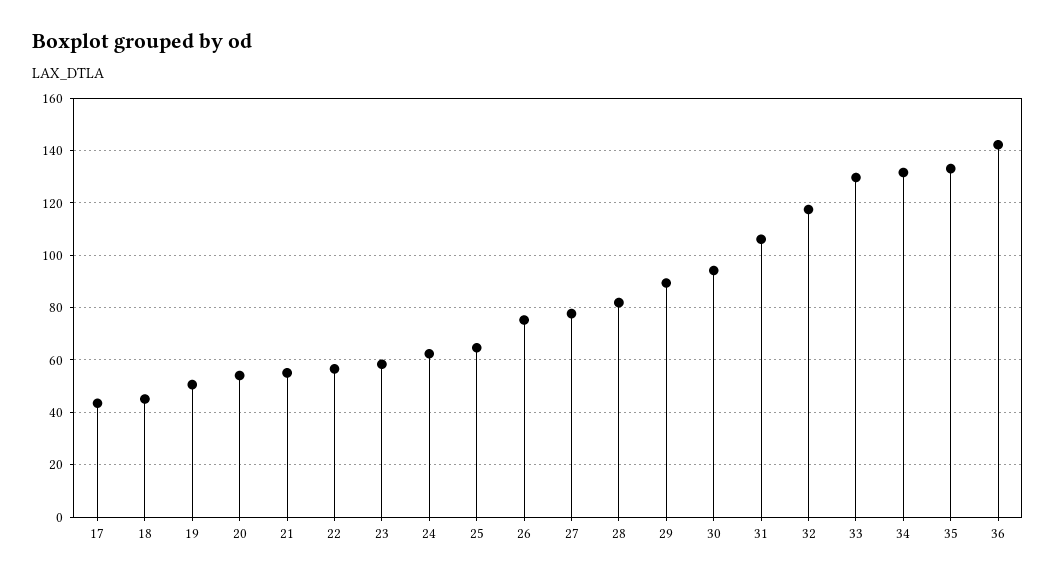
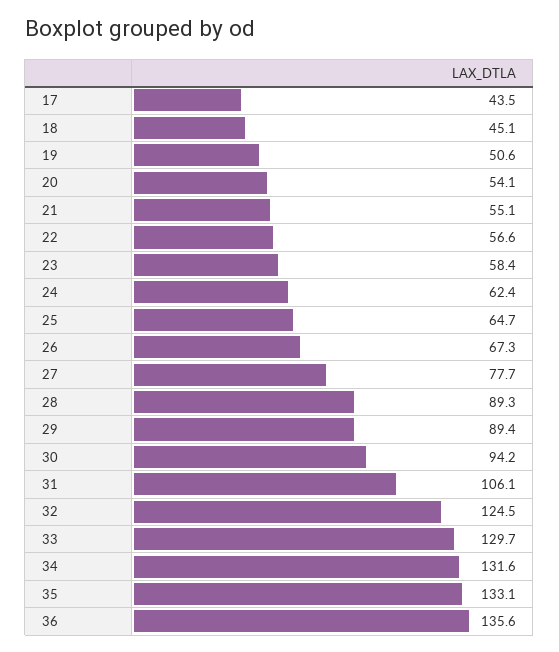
  {
    "17": 43.5,
    "18": 45.1,
    "19": 50.6,
    "20": 54.1,
    "21": 55.1,
    "22": 56.6,
    "23": 58.4,
    "24": 62.4,
    "25": 64.7,
-   "26": 75,
+   "26": 67.3,
    "27": 77.7,
-   "28": 82.5,
+   "28": 89.3,
    "29": 89.4,
    "30": 94.2,
    "31": 106.1,
-   "32": 117.5,
+   "32": 124.5,
    "33": 129.7,
    "34": 131.6,
    "35": 133.1,
-   "36": 142.5
+   "36": 135.6
  }

